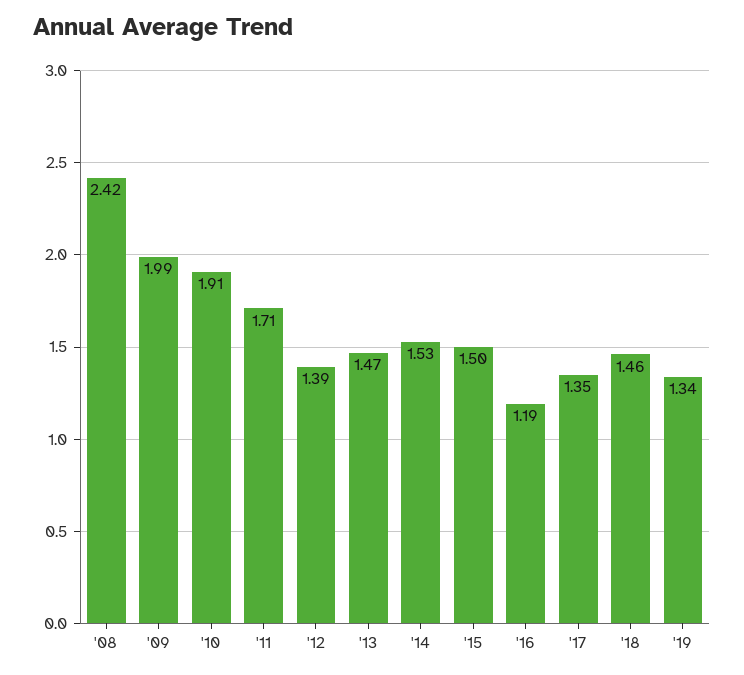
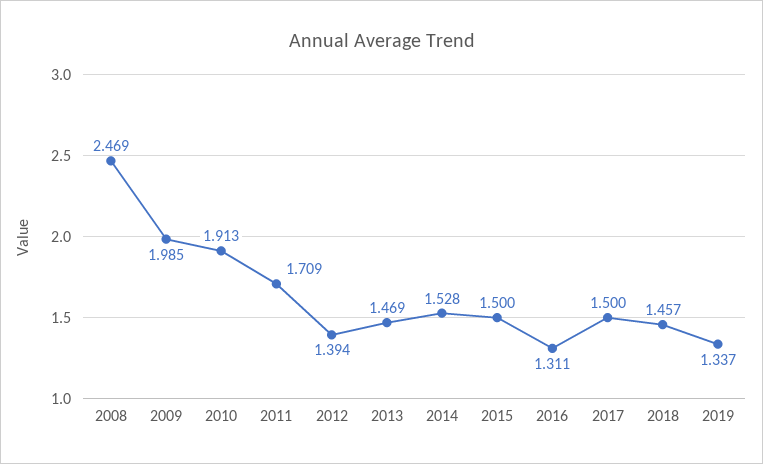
  {
-   "'08": 2.42,
+   "'08": 2.469,
    "'09": 1.985,
    "'10": 1.913,
    "'11": 1.709,
    "'12": 1.394,
    "'13": 1.469,
    "'14": 1.528,
    "'15": 1.5,
-   "'16": 1.19,
+   "'16": 1.311,
-   "'17": 1.35,
+   "'17": 1.5,
    "'18": 1.457,
    "'19": 1.337
  }

